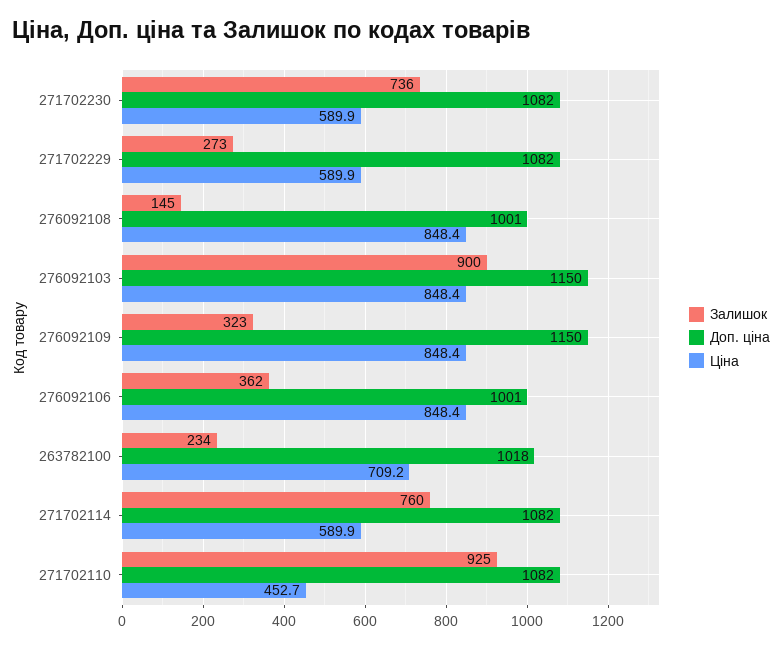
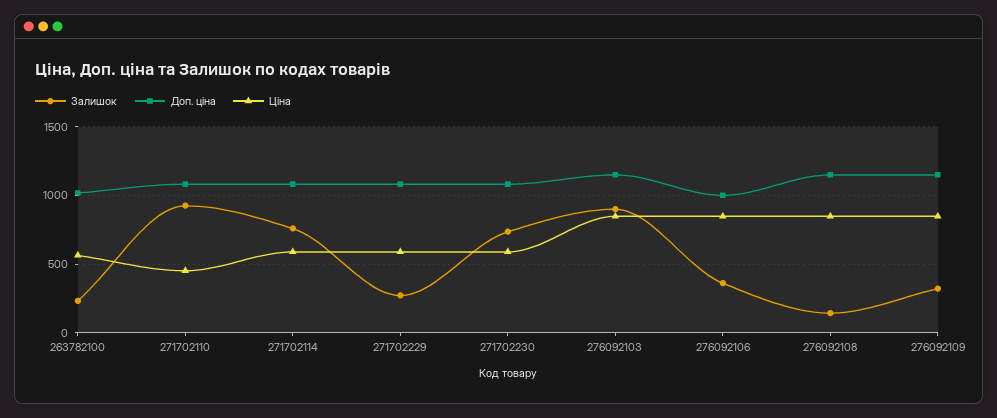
  {
    "Залишок": {
      "271702230": 736,
      "271702229": 273,
      "276092108": 145,
      "276092103": 900,
      "276092109": 323,
      "276092106": 362,
      "263782100": 234,
      "271702114": 760,
      "271702110": 925
    },
    "Доп. ціна": {
      "271702230": 1082,
      "271702229": 1082,
-     "276092108": 1001,
+     "276092108": 1150,
      "276092103": 1150,
      "276092109": 1150,
      "276092106": 1001,
      "263782100": 1018,
      "271702114": 1082,
      "271702110": 1082
    },
    "Ціна": {
      "271702230": 589.9,
      "271702229": 589.9,
      "276092108": 848.4,
      "276092103": 848.4,
      "276092109": 848.4,
      "276092106": 848.4,
-     "263782100": 709.2,
+     "263782100": 550,
      "271702114": 589.9,
      "271702110": 452.7
    }
  }

